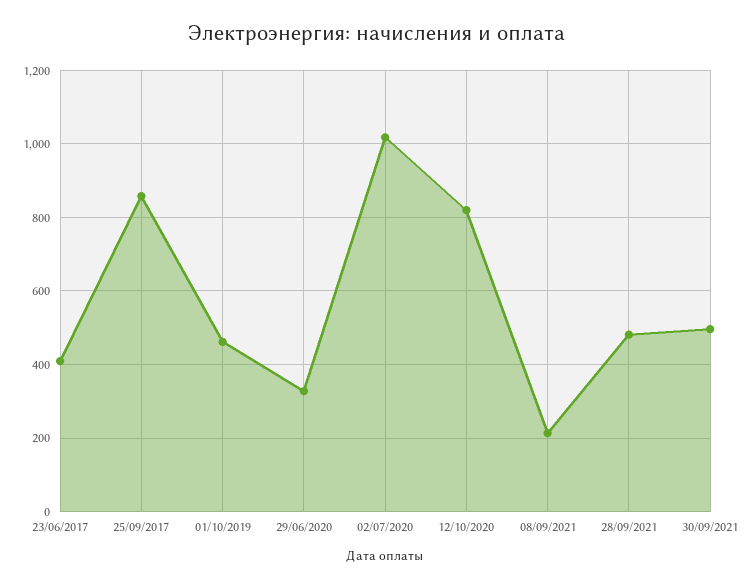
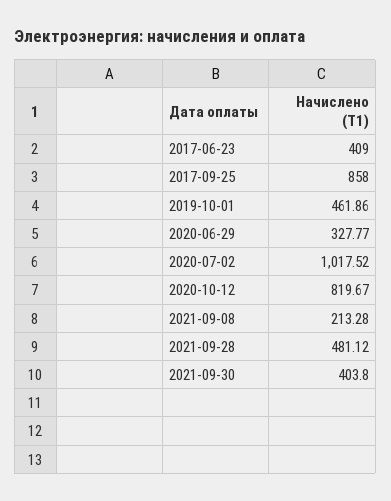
  {
    "23/06/2017": 409,
    "25/09/2017": 858,
    "01/10/2019": 461.86,
    "29/06/2020": 327.77,
    "02/07/2020": 1017.52,
    "12/10/2020": 819.67,
    "08/09/2021": 213.28,
    "28/09/2021": 481.12,
-   "30/09/2021": 500
+   "30/09/2021": 403.8
  }

